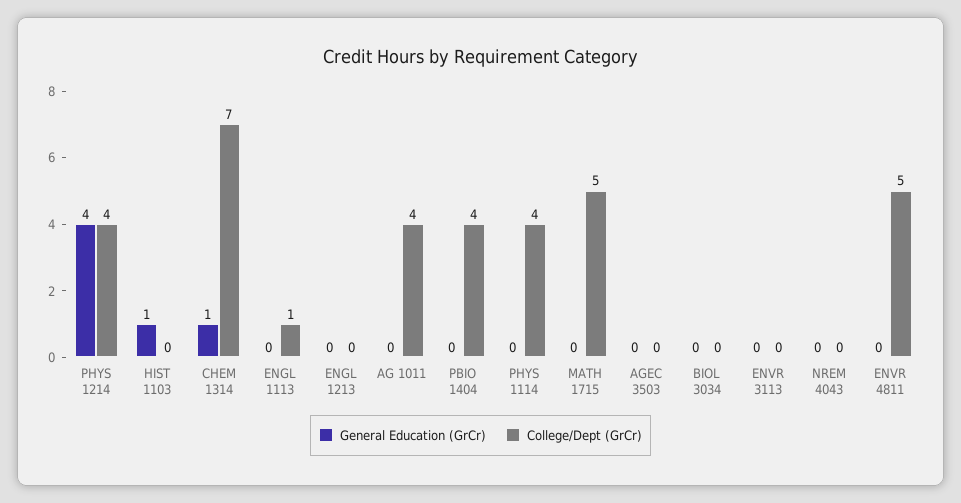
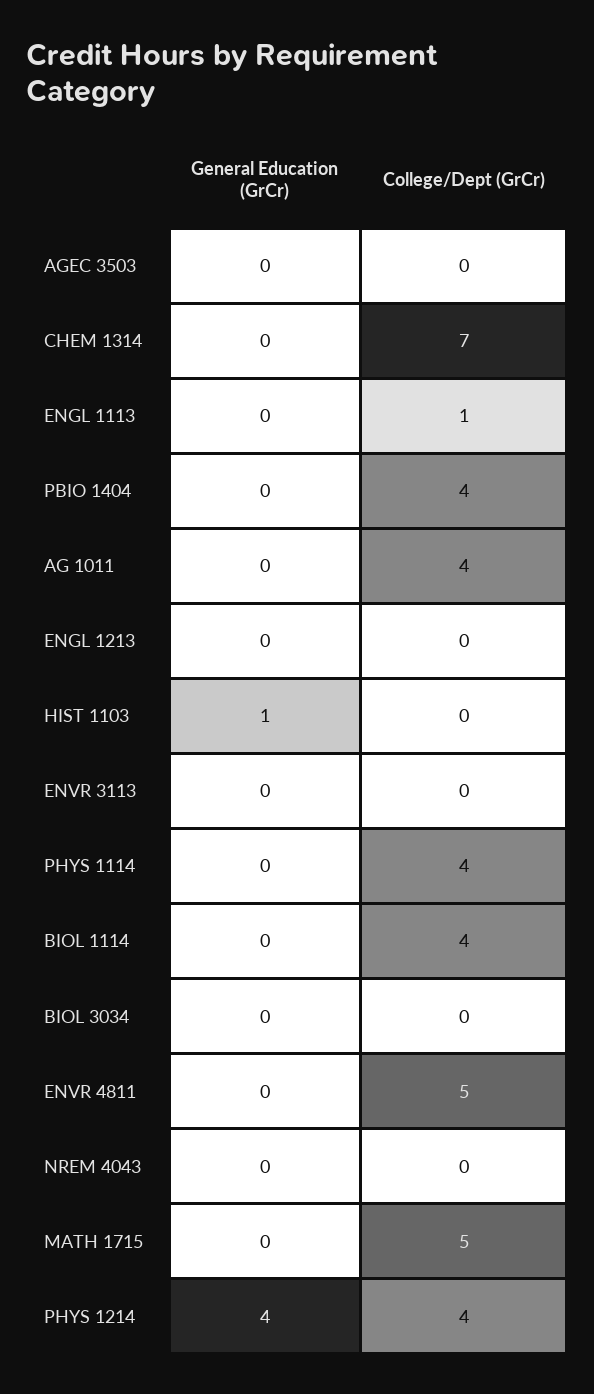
  {
    "General Education (GrCr)": {
      "PHYS 1214": 4,
      "HIST 1103": 1,
-     "CHEM 1314": 1,
+     "CHEM 1314": 0,
      "ENGL 1113": 0,
      "ENGL 1213": 0,
      "AG 1011": 0,
      "PBIO 1404": 0,
      "PHYS 1114": 0,
      "MATH 1715": 0,
      "AGEC 3503": 0,
      "BIOL 3034": 0,
      "ENVR 3113": 0,
      "NREM 4043": 0,
-     "ENVR 4811": 0
+     "ENVR 4811": 0,
+     "BIOL 1114": 0
    },
    "College/Dept (GrCr)": {
      "PHYS 1214": 4,
      "HIST 1103": 0,
      "CHEM 1314": 7,
      "ENGL 1113": 1,
      "ENGL 1213": 0,
      "AG 1011": 4,
      "PBIO 1404": 4,
      "PHYS 1114": 4,
      "MATH 1715": 5,
      "AGEC 3503": 0,
      "BIOL 3034": 0,
      "ENVR 3113": 0,
      "NREM 4043": 0,
-     "ENVR 4811": 5
+     "ENVR 4811": 5,
+     "BIOL 1114": 4
    }
  }

